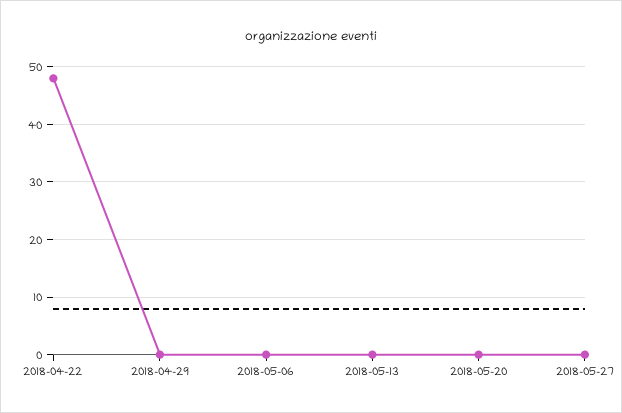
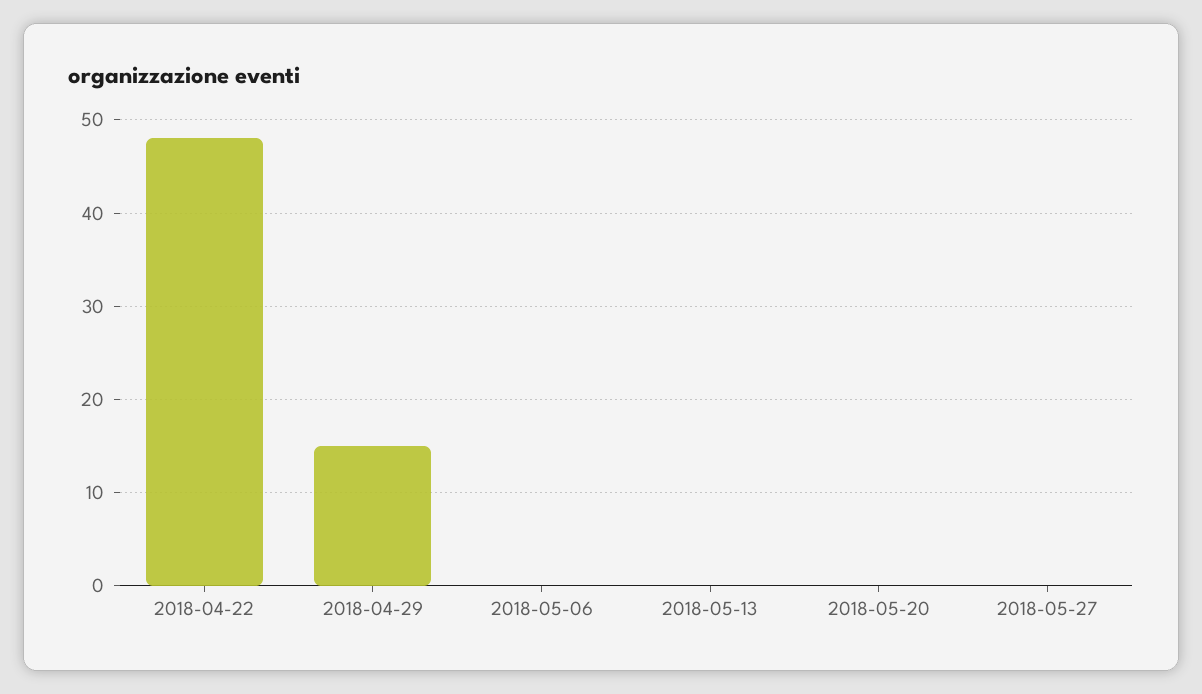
  {
    "2018-04-22": 48,
-   "2018-04-29": 0,
+   "2018-04-29": 15,
    "2018-05-06": 0,
    "2018-05-13": 0,
    "2018-05-20": 0,
    "2018-05-27": 0
  }

